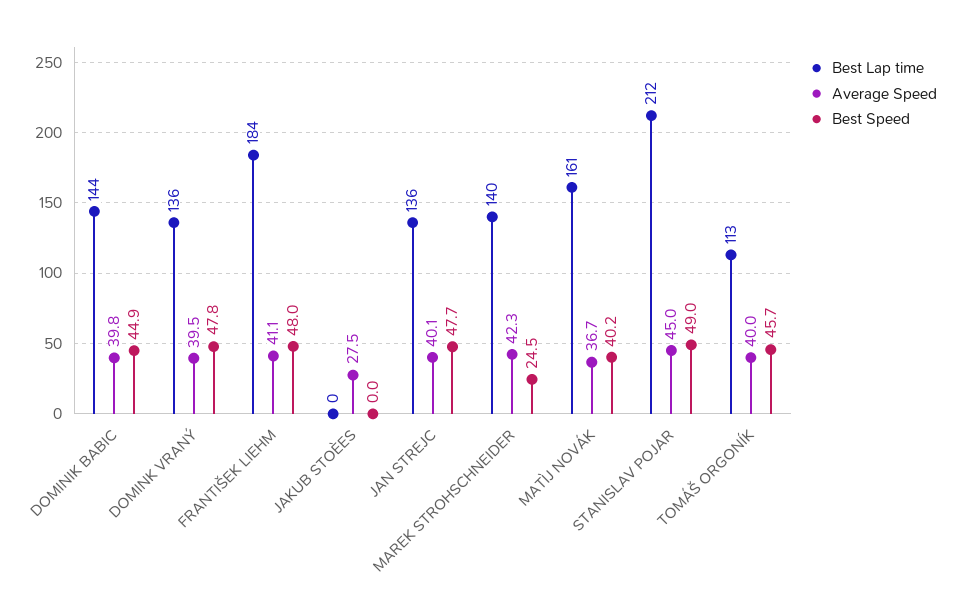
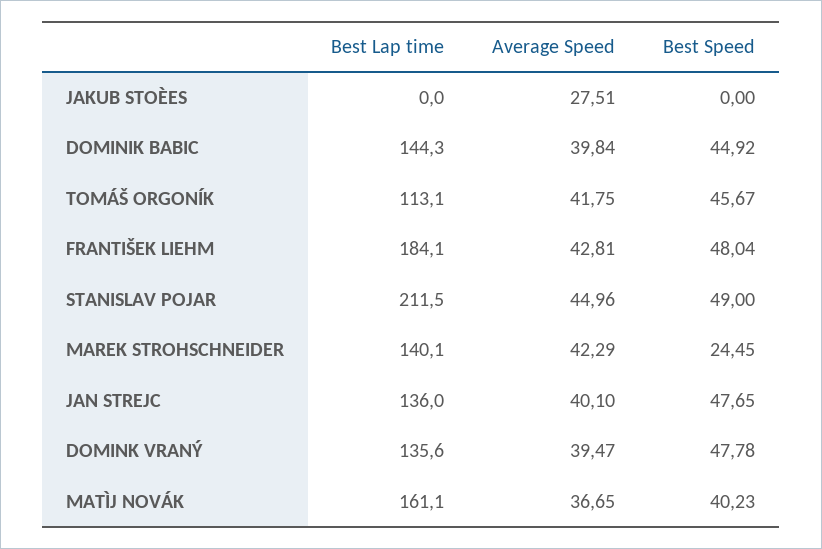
  {
    "Best Lap time": {
      "DOMINIK BABIC": 144.3,
      "DOMINK VRANÝ": 135.6,
      "FRANTIŠEK LIEHM": 184.1,
      "JAKUB STOÈES": 0,
      "JAN STREJC": 136,
      "MAREK STROHSCHNEIDER": 140.1,
      "MATÌJ NOVÁK": 161.1,
      "STANISLAV POJAR": 211.5,
      "TOMÁŠ ORGONÍK": 113.1
    },
    "Average Speed": {
      "DOMINIK BABIC": 39.84,
      "DOMINK VRANÝ": 39.47,
-     "FRANTIŠEK LIEHM": 41.1,
+     "FRANTIŠEK LIEHM": 42.81,
      "JAKUB STOÈES": 27.51,
      "JAN STREJC": 40.1,
      "MAREK STROHSCHNEIDER": 42.29,
      "MATÌJ NOVÁK": 36.65,
      "STANISLAV POJAR": 44.96,
-     "TOMÁŠ ORGONÍK": 40
+     "TOMÁŠ ORGONÍK": 41.75
    },
    "Best Speed": {
      "DOMINIK BABIC": 44.92,
      "DOMINK VRANÝ": 47.78,
      "FRANTIŠEK LIEHM": 48.04,
      "JAKUB STOÈES": 0,
      "JAN STREJC": 47.65,
      "MAREK STROHSCHNEIDER": 24.45,
      "MATÌJ NOVÁK": 40.23,
      "STANISLAV POJAR": 49,
      "TOMÁŠ ORGONÍK": 45.67
    }
  }

